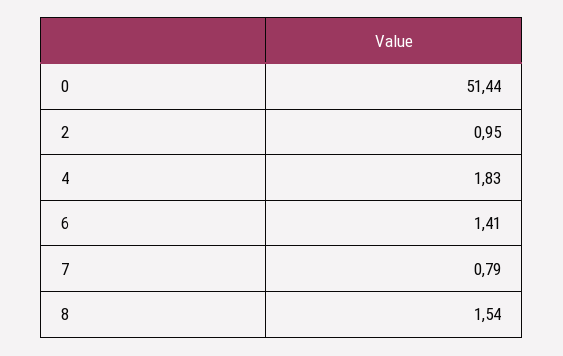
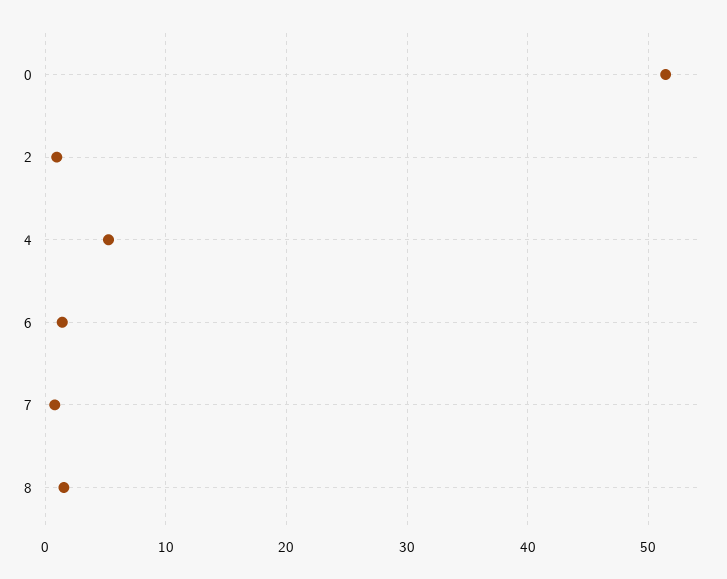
  {
    "0": 51.44,
    "2": 0.95,
-   "4": 1.83,
+   "4": 5,
    "6": 1.41,
    "7": 0.79,
    "8": 1.54
  }

